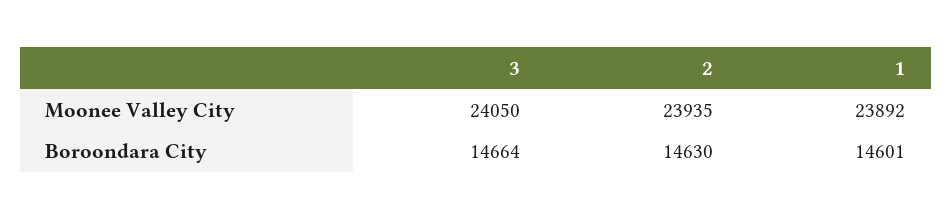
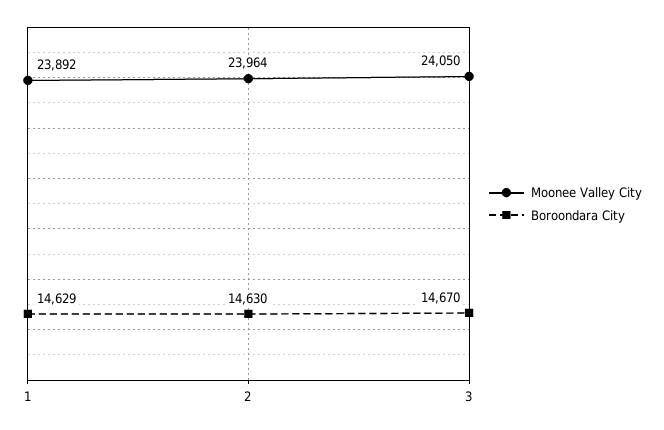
  {
    "Moonee Valley City": {
      "3": 24050,
-     "2": 23935,
+     "2": 23964,
      "1": 23892
    },
    "Boroondara City": {
-     "3": 14664,
+     "3": 14670,
      "2": 14630,
-     "1": 14601
+     "1": 14629
    }
  }

